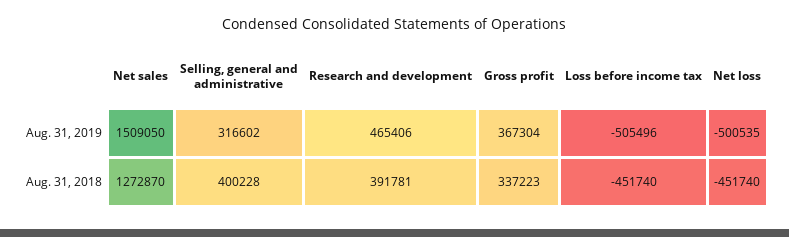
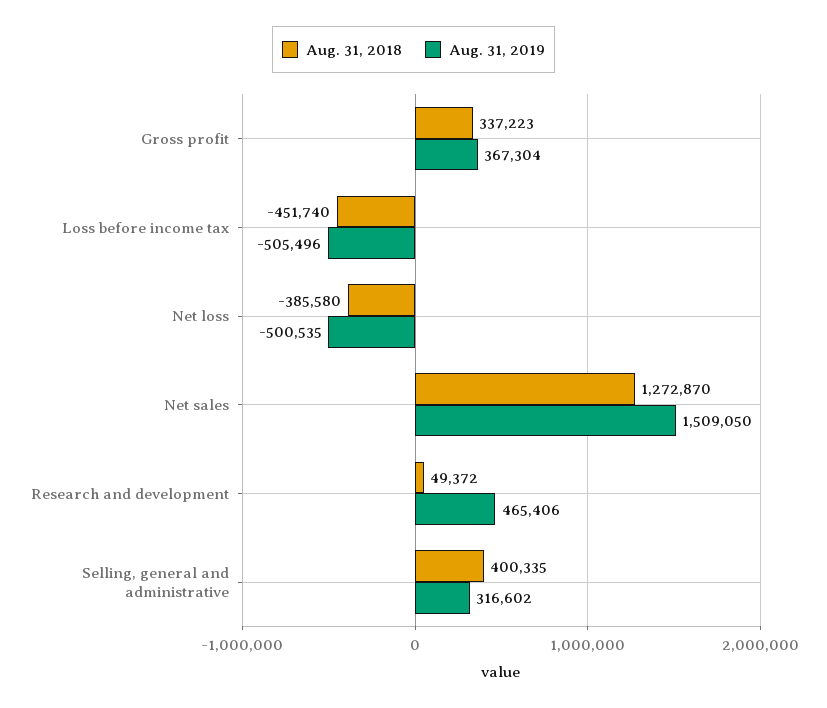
  {
    "Aug. 31, 2019": {
      "Net sales": 1509050,
      "Selling, general and administrative": 316602,
      "Research and development": 465406,
      "Gross profit": 367304,
      "Loss before income tax": -505496,
      "Net loss": -500535
    },
    "Aug. 31, 2018": {
      "Net sales": 1272870,
-     "Selling, general and administrative": 400228,
+     "Selling, general and administrative": 400335,
-     "Research and development": 391781,
+     "Research and development": 49372,
      "Gross profit": 337223,
      "Loss before income tax": -451740,
-     "Net loss": -451740
+     "Net loss": -385580
    }
  }

